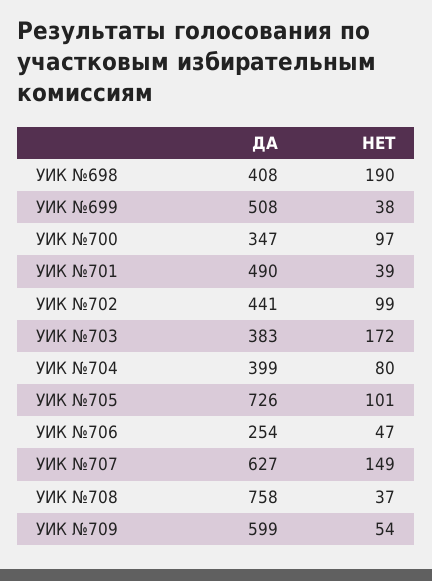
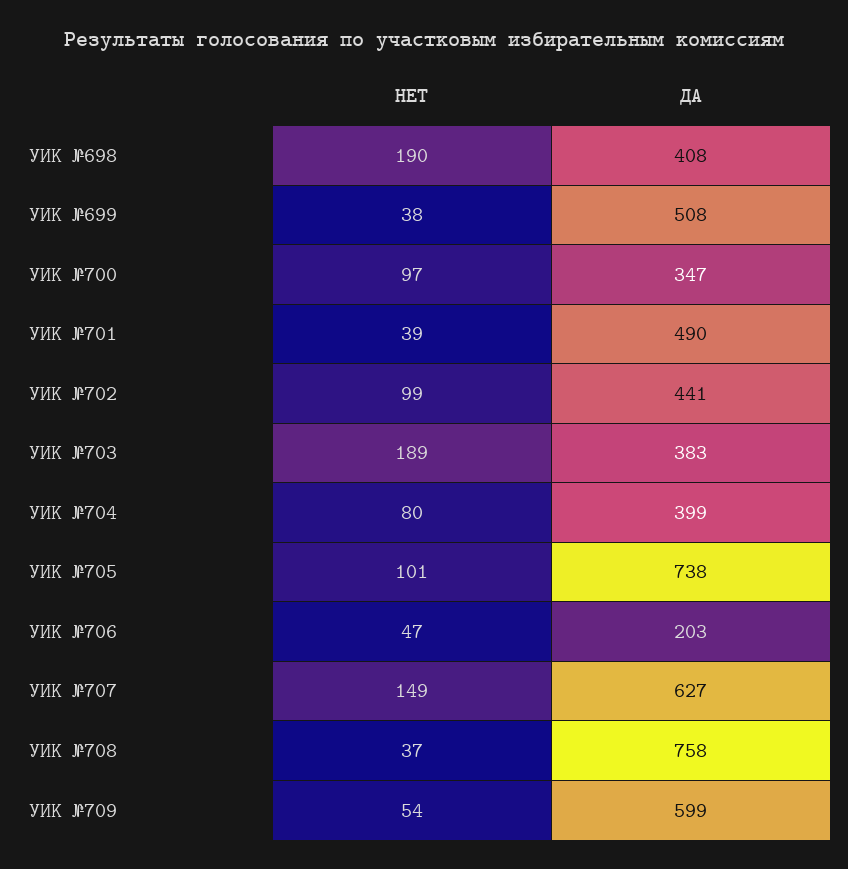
  {
    "ДА": {
      "УИК №698": 408,
      "УИК №699": 508,
      "УИК №700": 347,
      "УИК №701": 490,
      "УИК №702": 441,
      "УИК №703": 383,
      "УИК №704": 399,
-     "УИК №705": 726,
+     "УИК №705": 738,
-     "УИК №706": 254,
+     "УИК №706": 203,
      "УИК №707": 627,
      "УИК №708": 758,
      "УИК №709": 599
    },
    "НЕТ": {
      "УИК №698": 190,
      "УИК №699": 38,
      "УИК №700": 97,
      "УИК №701": 39,
      "УИК №702": 99,
-     "УИК №703": 172,
+     "УИК №703": 189,
      "УИК №704": 80,
      "УИК №705": 101,
      "УИК №706": 47,
      "УИК №707": 149,
      "УИК №708": 37,
      "УИК №709": 54
    }
  }

